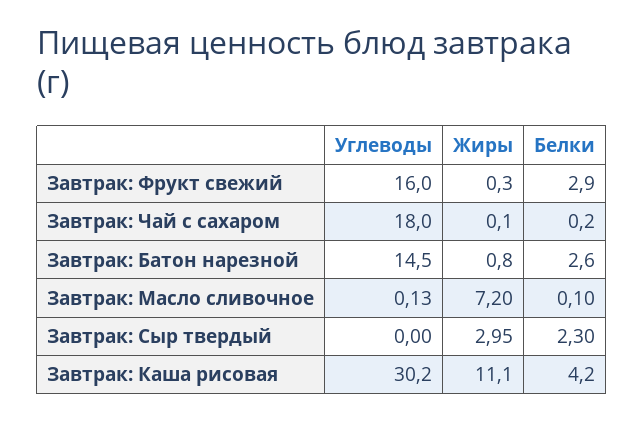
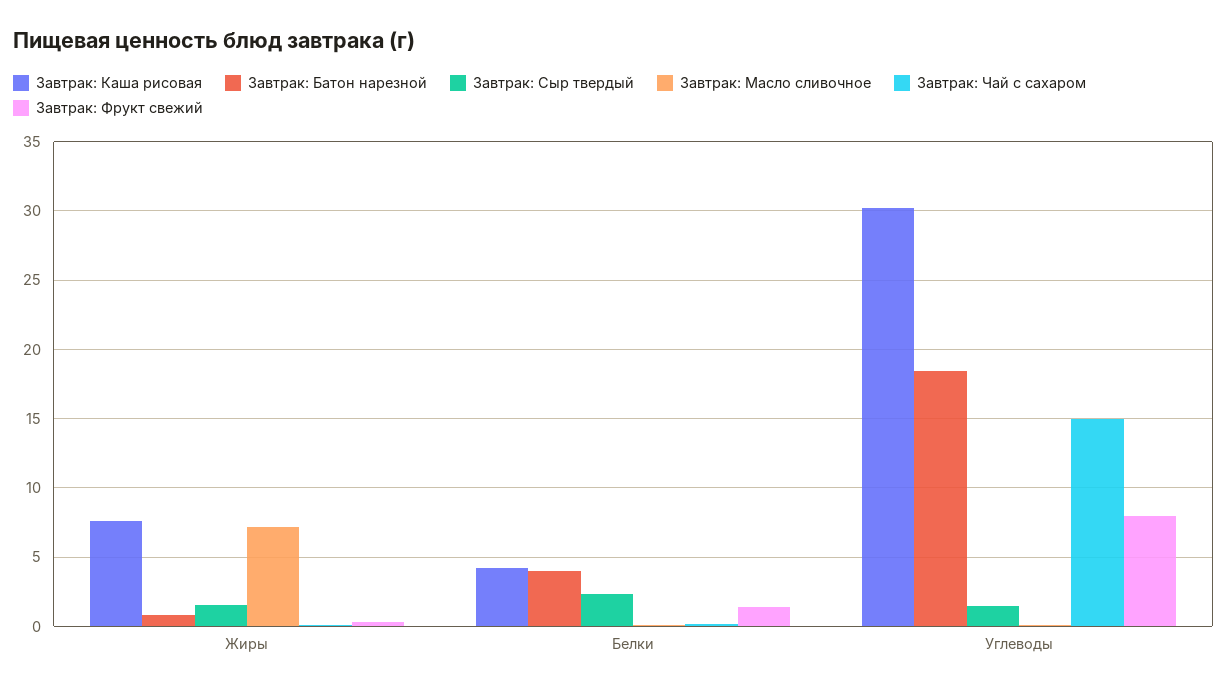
  {
    "Завтрак: Фрукт свежий": {
-     "Углеводы": 16,
+     "Углеводы": 8,
      "Жиры": 0.3,
-     "Белки": 2.9
+     "Белки": 1.5
    },
    "Завтрак: Чай с сахаром": {
-     "Углеводы": 18,
+     "Углеводы": 15,
      "Жиры": 0.1,
      "Белки": 0.2
    },
    "Завтрак: Батон нарезной": {
-     "Углеводы": 14.5,
+     "Углеводы": 18.5,
      "Жиры": 0.8,
-     "Белки": 2.6
+     "Белки": 4
    },
    "Завтрак: Масло сливочное": {
      "Углеводы": 0.13,
      "Жиры": 7.2,
      "Белки": 0.1
    },
    "Завтрак: Сыр твердый": {
-     "Углеводы": 0,
+     "Углеводы": 1.5,
-     "Жиры": 2.95,
+     "Жиры": 1.5,
      "Белки": 2.3
    },
    "Завтрак: Каша рисовая": {
      "Углеводы": 30.2,
-     "Жиры": 11.1,
+     "Жиры": 7.5,
      "Белки": 4.2
    }
  }

